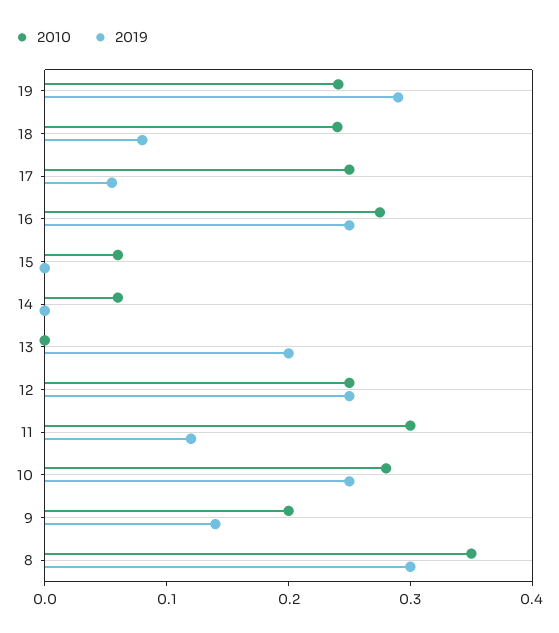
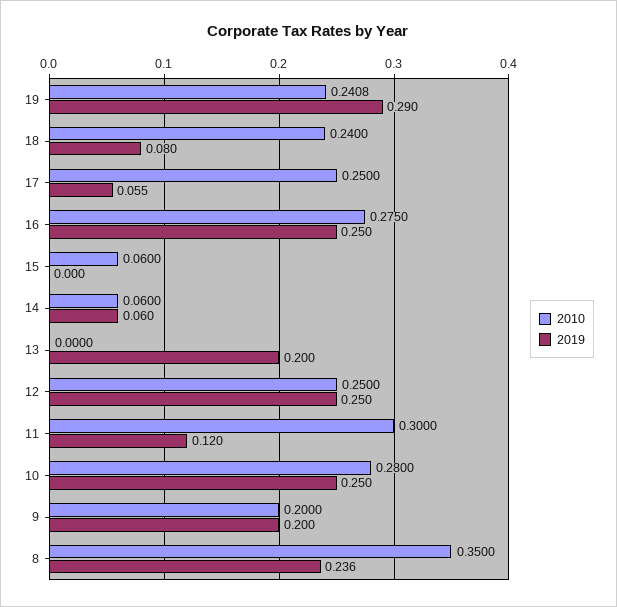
  {
    "2010": {
      "19": 0.2408,
      "18": 0.24,
      "17": 0.25,
      "16": 0.275,
      "15": 0.06,
      "14": 0.06,
      "13": 0,
      "12": 0.25,
      "11": 0.3,
      "10": 0.28,
      "9": 0.2,
      "8": 0.35
    },
    "2019": {
      "19": 0.29,
      "18": 0.08,
      "17": 0.055,
      "16": 0.25,
      "15": 0,
-     "14": 0,
+     "14": 0.06,
      "13": 0.2,
      "12": 0.25,
      "11": 0.12,
      "10": 0.25,
-     "9": 0.14,
+     "9": 0.2,
-     "8": 0.3
+     "8": 0.236
    }
  }

